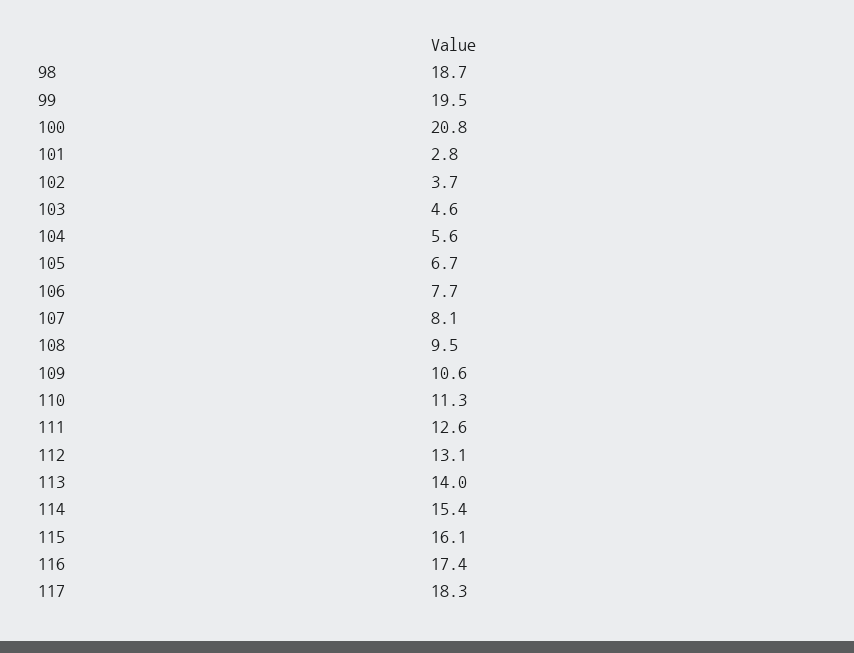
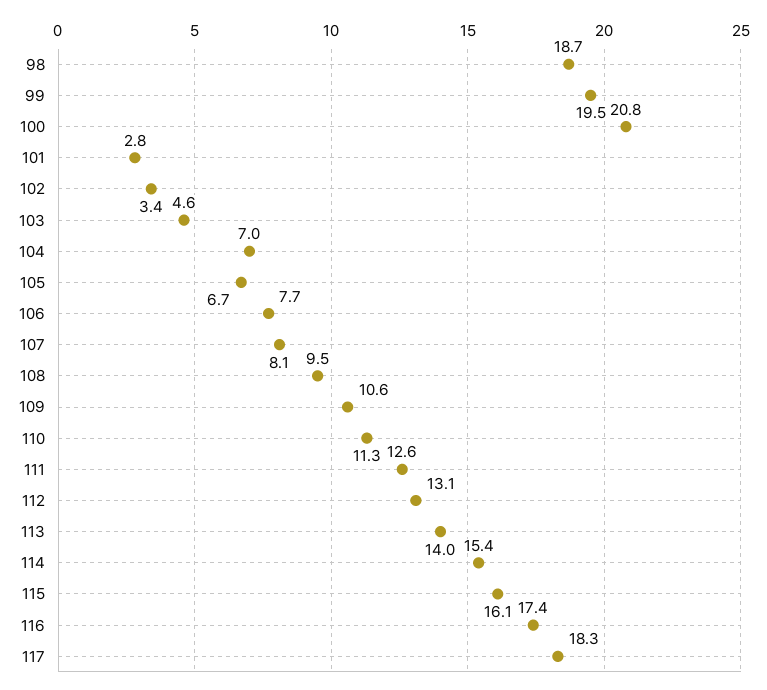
  {
    "98": 18.7,
    "99": 19.5,
    "100": 20.8,
    "101": 2.8,
-   "102": 3.7,
+   "102": 3.4,
    "103": 4.6,
-   "104": 5.6,
+   "104": 7,
    "105": 6.7,
    "106": 7.7,
    "107": 8.1,
    "108": 9.5,
    "109": 10.6,
    "110": 11.3,
    "111": 12.6,
    "112": 13.1,
    "113": 14,
    "114": 15.4,
    "115": 16.1,
    "116": 17.4,
    "117": 18.3
  }

